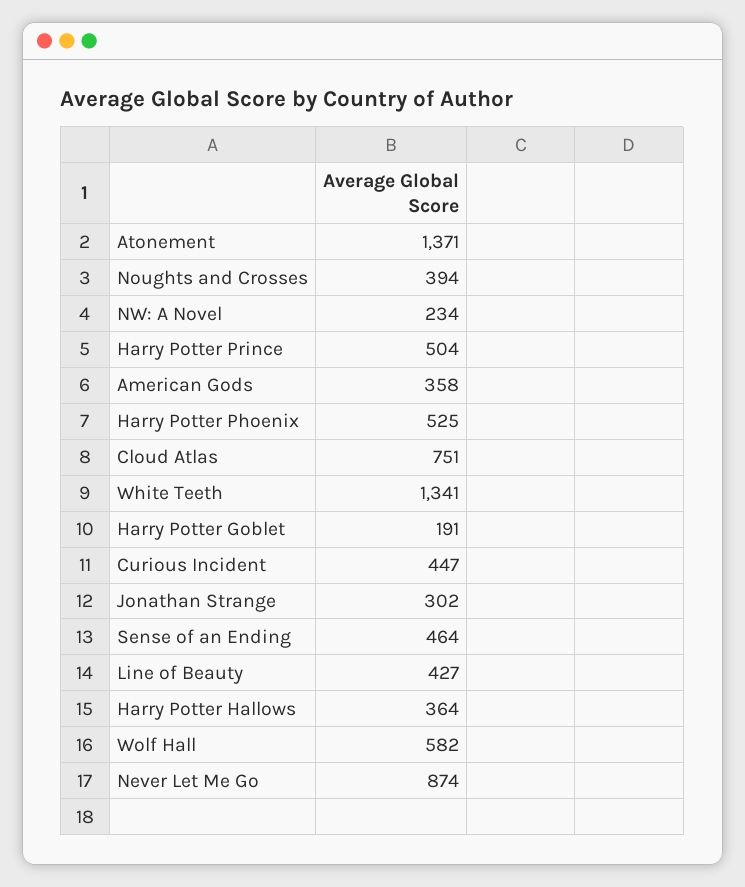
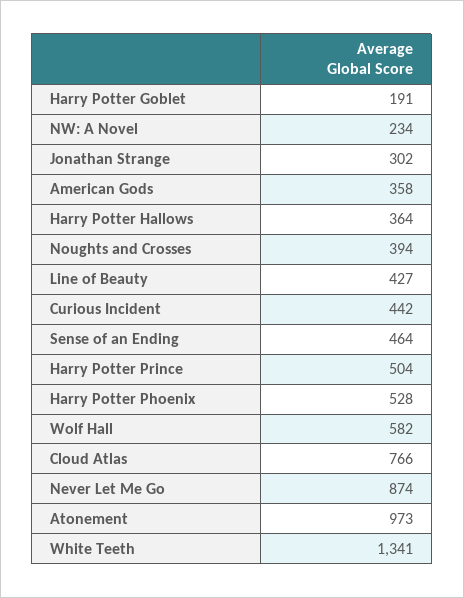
  {
-   "Atonement": 1371,
+   "Atonement": 973,
    "Noughts and Crosses": 394,
    "NW: A Novel": 234,
    "Harry Potter Prince": 504,
    "American Gods": 358,
-   "Harry Potter Phoenix": 525,
+   "Harry Potter Phoenix": 528,
-   "Cloud Atlas": 751,
+   "Cloud Atlas": 766,
    "White Teeth": 1341,
    "Harry Potter Goblet": 191,
-   "Curious Incident": 447,
+   "Curious Incident": 442,
    "Jonathan Strange": 302,
    "Sense of an Ending": 464,
    "Line of Beauty": 427,
    "Harry Potter Hallows": 364,
    "Wolf Hall": 582,
    "Never Let Me Go": 874
  }

